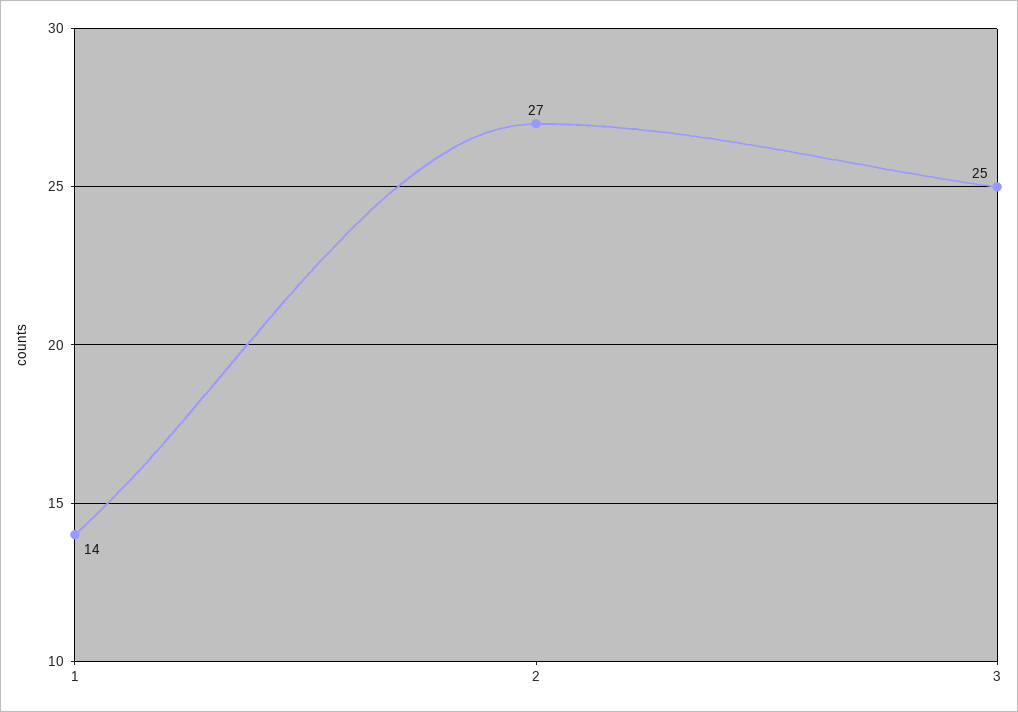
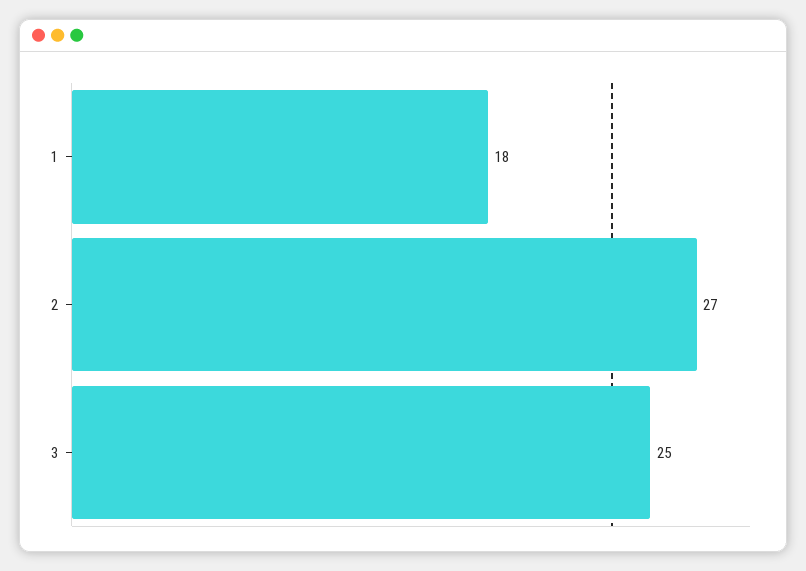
  {
-   "1": 14,
+   "1": 18,
    "2": 27,
    "3": 25
  }

